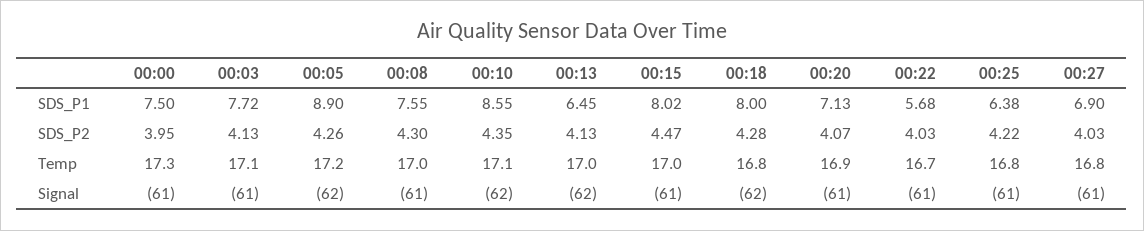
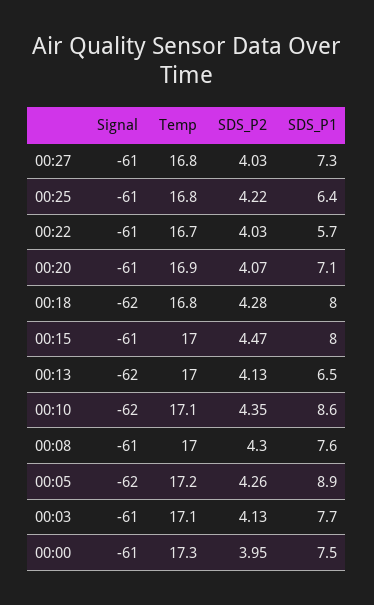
  {
    "00:00": {
      "SDS_P1": 7.5,
      "SDS_P2": 3.95,
      "Temp": 17.3,
      "Signal": -61
    },
    "00:03": {
      "SDS_P1": 7.72,
      "SDS_P2": 4.13,
      "Temp": 17.1,
      "Signal": -61
    },
    "00:05": {
      "SDS_P1": 8.9,
      "SDS_P2": 4.26,
      "Temp": 17.2,
      "Signal": -62
    },
    "00:08": {
      "SDS_P1": 7.55,
      "SDS_P2": 4.3,
      "Temp": 17,
      "Signal": -61
    },
    "00:10": {
      "SDS_P1": 8.55,
      "SDS_P2": 4.35,
      "Temp": 17.1,
      "Signal": -62
    },
    "00:13": {
      "SDS_P1": 6.45,
      "SDS_P2": 4.13,
      "Temp": 17,
      "Signal": -62
    },
    "00:15": {
      "SDS_P1": 8.02,
      "SDS_P2": 4.47,
      "Temp": 17,
      "Signal": -61
    },
    "00:18": {
      "SDS_P1": 8,
      "SDS_P2": 4.28,
      "Temp": 16.8,
      "Signal": -62
    },
    "00:20": {
      "SDS_P1": 7.13,
      "SDS_P2": 4.07,
      "Temp": 16.9,
      "Signal": -61
    },
    "00:22": {
      "SDS_P1": 5.68,
      "SDS_P2": 4.03,
      "Temp": 16.7,
      "Signal": -61
    },
    "00:25": {
      "SDS_P1": 6.38,
      "SDS_P2": 4.22,
      "Temp": 16.8,
      "Signal": -61
    },
    "00:27": {
-     "SDS_P1": 6.9,
+     "SDS_P1": 7.3,
      "SDS_P2": 4.03,
      "Temp": 16.8,
      "Signal": -61
    }
  }

